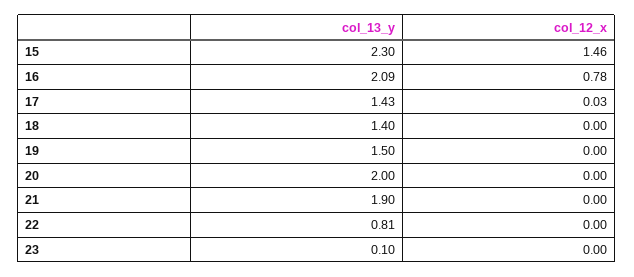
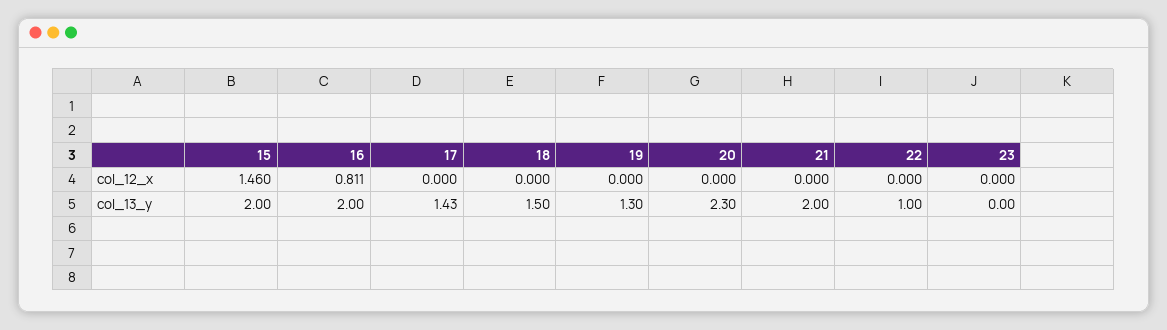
  {
    "col_13_y": {
-     "15": 2.3,
+     "15": 2,
-     "16": 2.09,
+     "16": 2,
      "17": 1.43,
-     "18": 1.4,
+     "18": 1.5,
-     "19": 1.5,
+     "19": 1.3,
-     "20": 2,
+     "20": 2.3,
-     "21": 1.9,
+     "21": 2,
-     "22": 0.81,
+     "22": 1,
-     "23": 0.1
+     "23": 0
    },
    "col_12_x": {
      "15": 1.46,
-     "16": 0.78,
+     "16": 0.811,
-     "17": 0.03,
+     "17": 0,
      "18": 0,
      "19": 0,
      "20": 0,
      "21": 0,
      "22": 0,
      "23": 0
    }
  }

